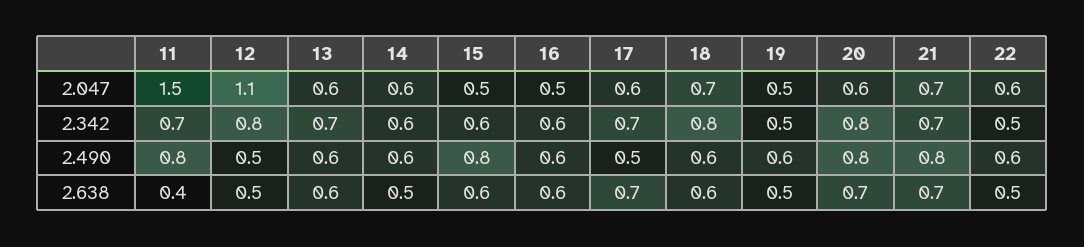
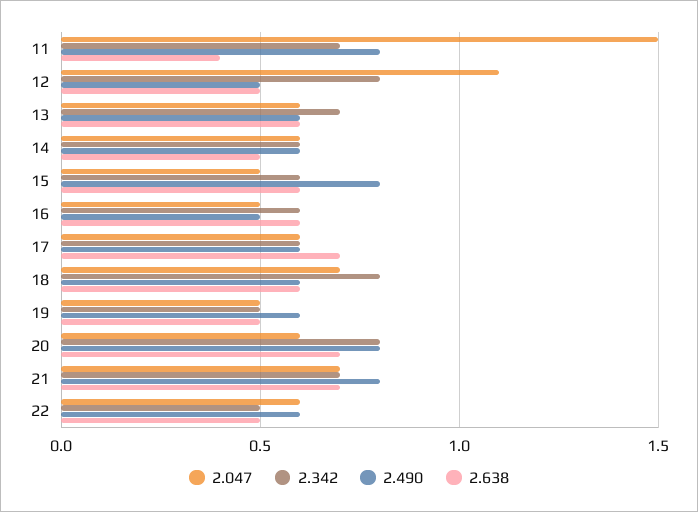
  {
    "2.047": {
      "11": 1.5,
      "12": 1.1,
      "13": 0.6,
      "14": 0.6,
      "15": 0.5,
      "16": 0.5,
      "17": 0.6,
      "18": 0.7,
      "19": 0.5,
      "20": 0.6,
      "21": 0.7,
      "22": 0.6
    },
    "2.342": {
      "11": 0.7,
      "12": 0.8,
      "13": 0.7,
      "14": 0.6,
      "15": 0.6,
      "16": 0.6,
-     "17": 0.7,
+     "17": 0.6,
      "18": 0.8,
      "19": 0.5,
      "20": 0.8,
      "21": 0.7,
      "22": 0.5
    },
    "2.490": {
      "11": 0.8,
      "12": 0.5,
      "13": 0.6,
      "14": 0.6,
      "15": 0.8,
-     "16": 0.6,
+     "16": 0.5,
-     "17": 0.5,
+     "17": 0.6,
      "18": 0.6,
      "19": 0.6,
      "20": 0.8,
      "21": 0.8,
      "22": 0.6
    },
    "2.638": {
      "11": 0.4,
      "12": 0.5,
      "13": 0.6,
      "14": 0.5,
      "15": 0.6,
      "16": 0.6,
      "17": 0.7,
      "18": 0.6,
      "19": 0.5,
      "20": 0.7,
      "21": 0.7,
      "22": 0.5
    }
  }

